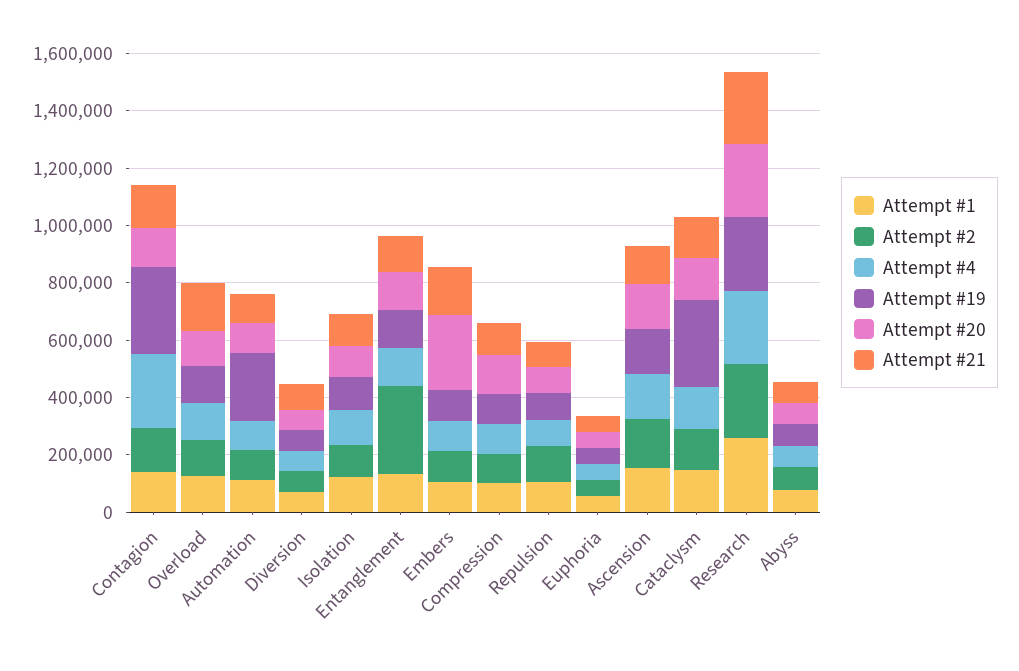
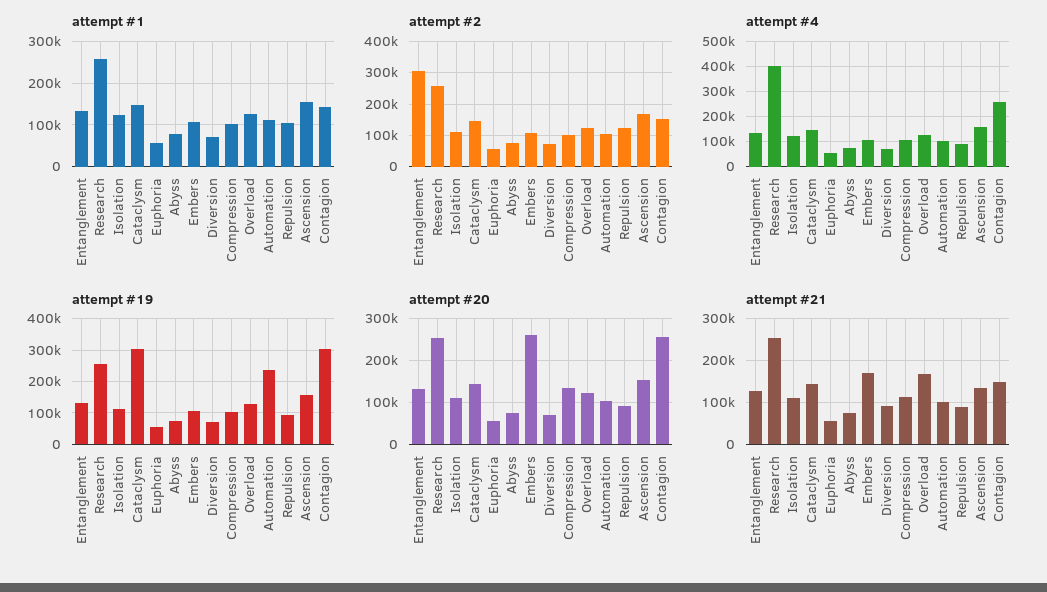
  {
    "Attempt #1": {
      "Contagion": 140000,
      "Overload": 120000,
      "Automation": 120000,
      "Diversion": 80000,
      "Isolation": 120000,
      "Entanglement": 140000,
      "Embers": 100000,
      "Compression": 100000,
      "Repulsion": 100000,
      "Euphoria": 60000,
      "Ascension": 160000,
      "Cataclysm": 140000,
      "Research": 260000,
      "Abyss": 80000
    },
    "Attempt #2": {
      "Contagion": 160000,
      "Overload": 120000,
      "Automation": 100000,
      "Diversion": 80000,
      "Isolation": 120000,
      "Entanglement": 300000,
      "Embers": 100000,
      "Compression": 100000,
      "Repulsion": 120000,
      "Euphoria": 60000,
      "Ascension": 160000,
      "Cataclysm": 140000,
      "Research": 260000,
      "Abyss": 80000
    },
    "Attempt #4": {
      "Contagion": 250000,
      "Overload": 125000,
      "Automation": 100000,
      "Diversion": 75000,
      "Isolation": 125000,
      "Entanglement": 125000,
      "Embers": 100000,
      "Compression": 100000,
      "Repulsion": 100000,
      "Euphoria": 50000,
      "Ascension": 150000,
      "Cataclysm": 150000,
-     "Research": 250000,
+     "Research": 400000,
      "Abyss": 75000
    },
    "Attempt #19": {
      "Contagion": 300000,
      "Overload": 120000,
      "Automation": 240000,
      "Diversion": 80000,
      "Isolation": 120000,
      "Entanglement": 140000,
      "Embers": 100000,
      "Compression": 100000,
      "Repulsion": 100000,
      "Euphoria": 60000,
      "Ascension": 160000,
      "Cataclysm": 300000,
      "Research": 260000,
      "Abyss": 80000
    },
    "Attempt #20": {
-     "Contagion": 150000,
+     "Contagion": 260000,
      "Overload": 120000,
      "Automation": 100000,
      "Diversion": 80000,
      "Isolation": 100000,
      "Entanglement": 140000,
      "Embers": 260000,
      "Compression": 140000,
      "Repulsion": 100000,
      "Euphoria": 60000,
      "Ascension": 160000,
      "Cataclysm": 140000,
      "Research": 260000,
      "Abyss": 80000
    },
    "Attempt #21": {
      "Contagion": 140000,
      "Overload": 160000,
      "Automation": 100000,
      "Diversion": 100000,
      "Isolation": 120000,
      "Entanglement": 120000,
      "Embers": 160000,
      "Compression": 120000,
      "Repulsion": 80000,
      "Euphoria": 60000,
      "Ascension": 140000,
      "Cataclysm": 140000,
      "Research": 260000,
      "Abyss": 80000
    }
  }

